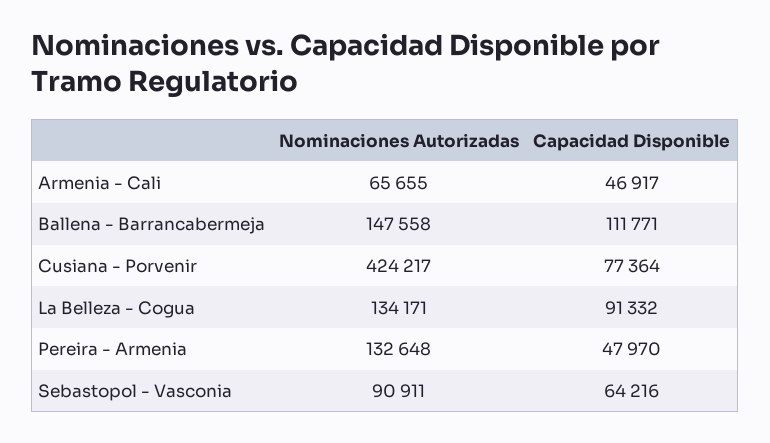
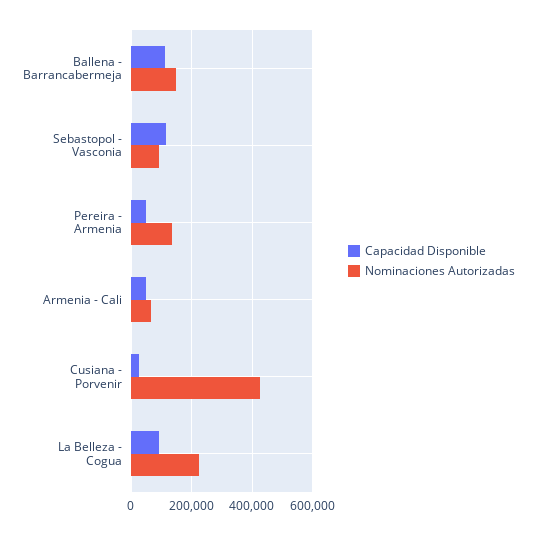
  {
    "Nominaciones Autorizadas": {
      "Armenia - Cali": 65655,
      "Ballena - Barrancabermeja": 147558,
      "Cusiana - Porvenir": 424217,
-     "La Belleza - Cogua": 134171,
+     "La Belleza - Cogua": 220000,
      "Pereira - Armenia": 132648,
      "Sebastopol - Vasconia": 90911
    },
    "Capacidad Disponible": {
      "Armenia - Cali": 46917,
      "Ballena - Barrancabermeja": 111771,
-     "Cusiana - Porvenir": 77364,
+     "Cusiana - Porvenir": 20000,
      "La Belleza - Cogua": 91332,
      "Pereira - Armenia": 47970,
-     "Sebastopol - Vasconia": 64216
+     "Sebastopol - Vasconia": 120000
    }
  }

